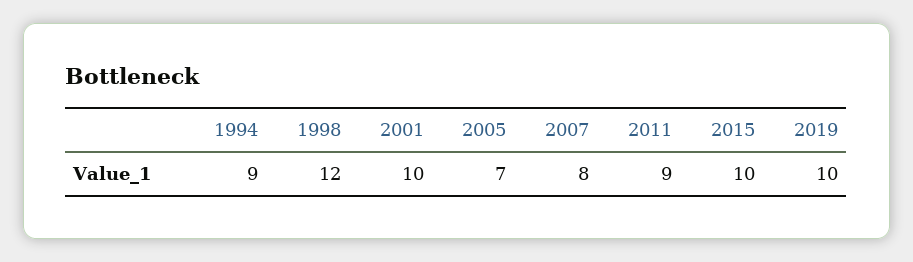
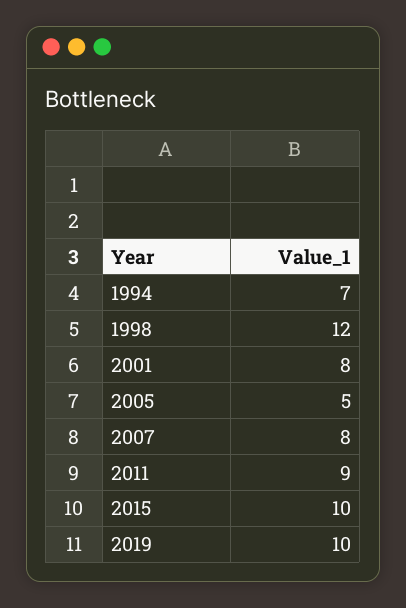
  {
-   "1994": 9,
+   "1994": 7,
    "1998": 12,
-   "2001": 10,
+   "2001": 8,
-   "2005": 7,
+   "2005": 5,
    "2007": 8,
    "2011": 9,
    "2015": 10,
    "2019": 10
  }

